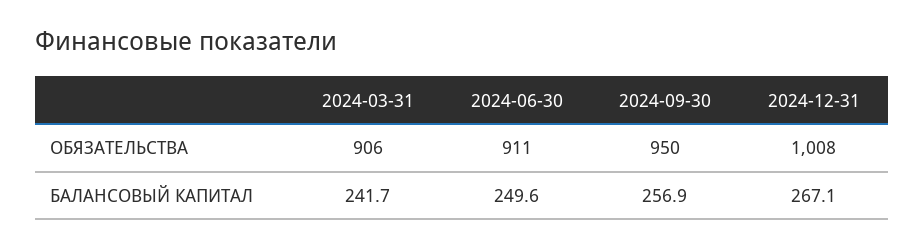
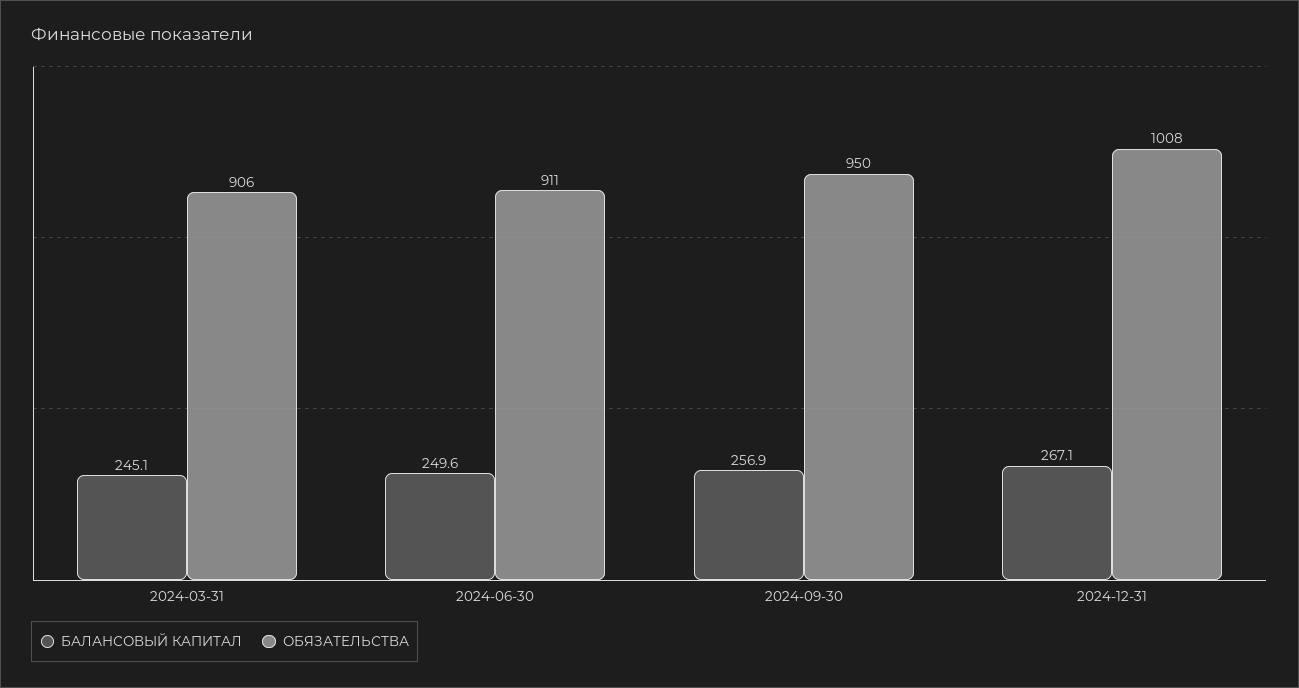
  {
    "ОБЯЗАТЕЛЬСТВА": {
      "2024-03-31": 906,
      "2024-06-30": 911,
      "2024-09-30": 950,
      "2024-12-31": 1008
    },
    "БАЛАНСОВЫЙ КАПИТАЛ": {
-     "2024-03-31": 241.7,
+     "2024-03-31": 245.1,
      "2024-06-30": 249.6,
      "2024-09-30": 256.9,
      "2024-12-31": 267.1
    }
  }

